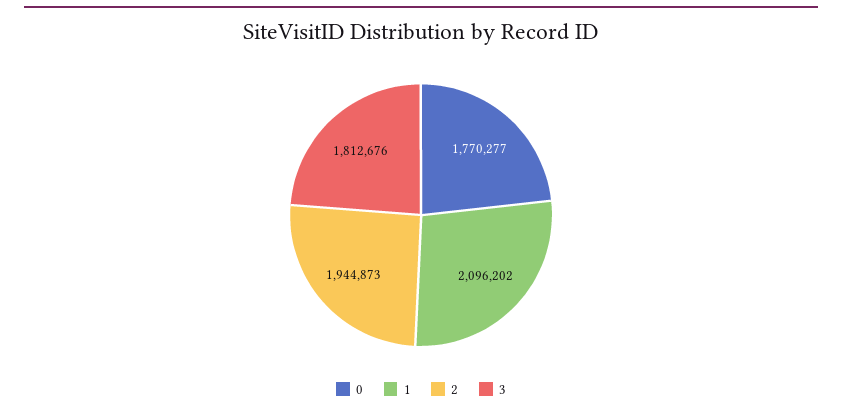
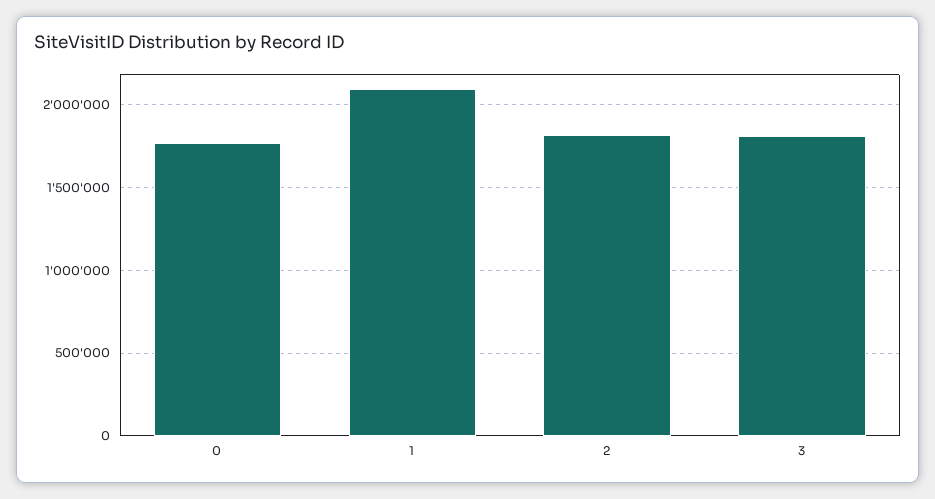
  {
    "0": 1770277,
    "1": 2096202,
-   "2": 1944873,
+   "2": 1800000,
    "3": 1812676
  }

